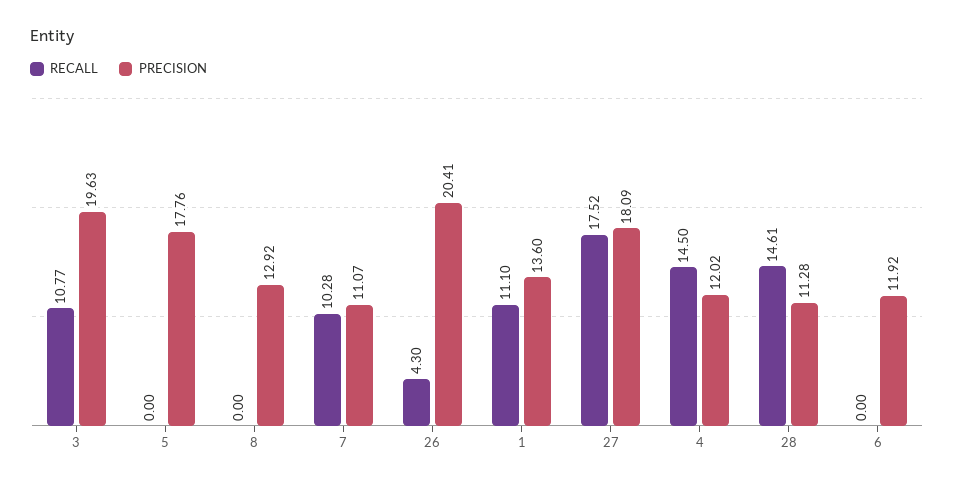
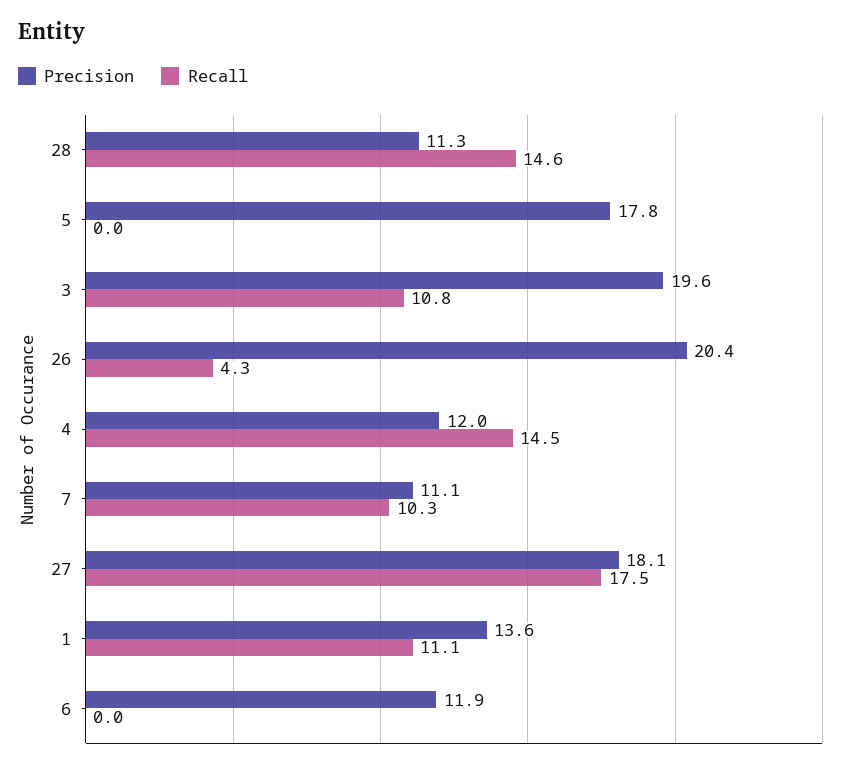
  {
    "RECALL": {
      "3": 10.77,
      "5": 0,
-     "8": 0,
      "7": 10.28,
      "26": 4.3,
      "1": 11.1,
      "27": 17.52,
      "4": 14.5,
      "28": 14.61,
      "6": 0
    },
    "PRECISION": {
      "3": 19.63,
      "5": 17.76,
-     "8": 12.92,
      "7": 11.07,
      "26": 20.41,
      "1": 13.6,
      "27": 18.09,
      "4": 12.02,
      "28": 11.28,
      "6": 11.92
    }
  }

